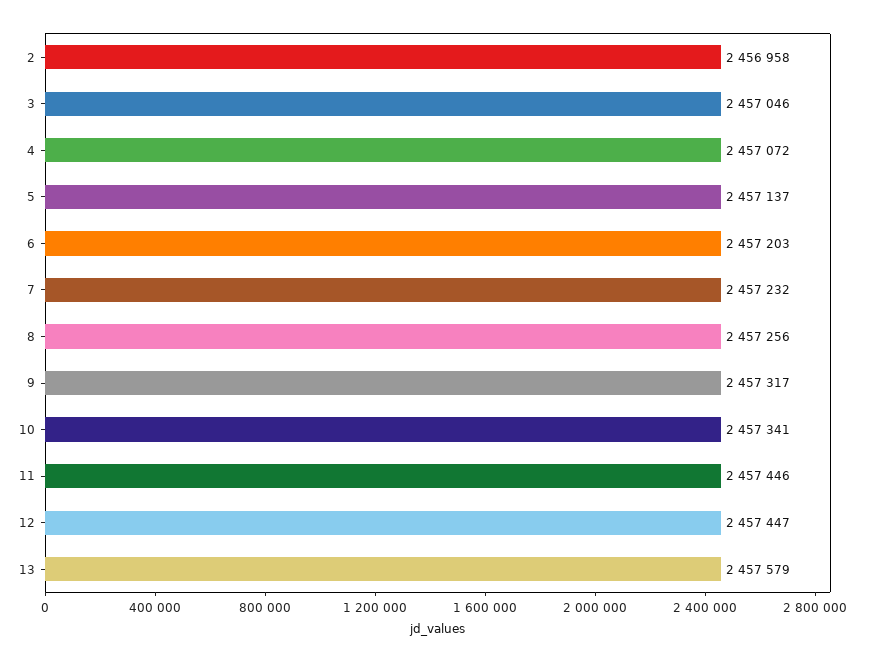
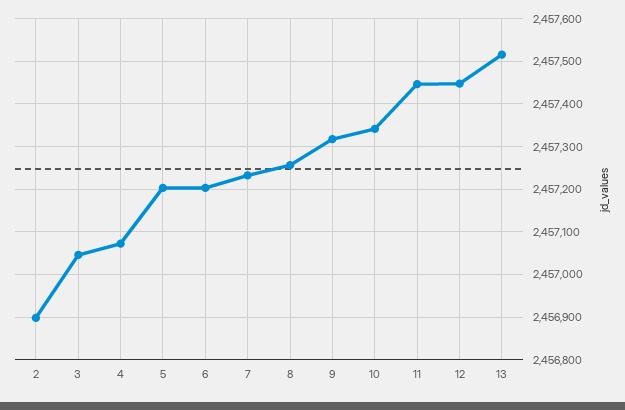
  {
-   "2": 2456958,
+   "2": 2456900,
    "3": 2457046,
    "4": 2457072,
-   "5": 2457137,
+   "5": 2457200,
    "6": 2457203,
    "7": 2457232,
    "8": 2457256,
    "9": 2457317,
    "10": 2457341,
    "11": 2457446,
    "12": 2457447,
-   "13": 2457579
+   "13": 2457520
  }

